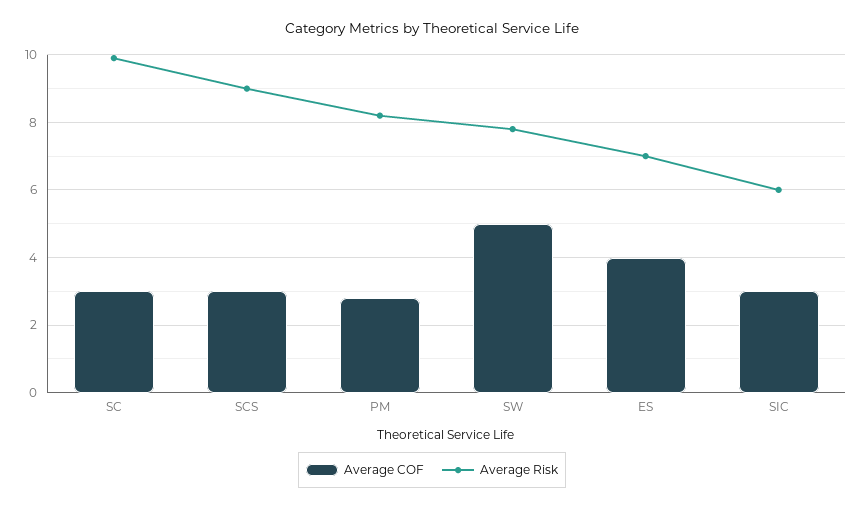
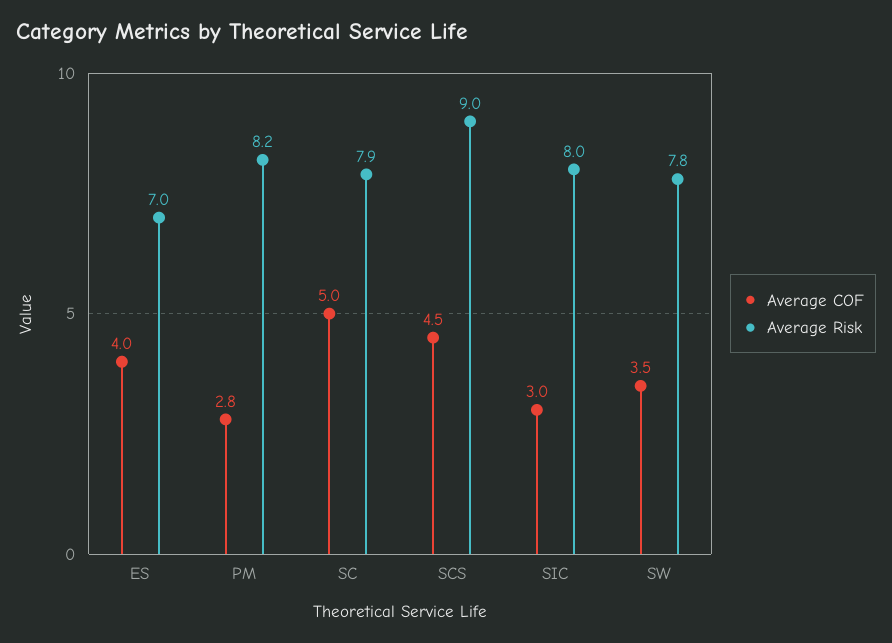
  {
    "Average COF": {
-     "SC": 3,
+     "SC": 5,
-     "SCS": 3,
+     "SCS": 4.5,
      "PM": 2.8,
-     "SW": 5,
+     "SW": 3.5,
      "ES": 4,
      "SIC": 3
    },
    "Average Risk": {
-     "SC": 10,
+     "SC": 7.9,
      "SCS": 9,
      "PM": 8.2,
      "SW": 7.8,
      "ES": 7,
-     "SIC": 6
+     "SIC": 8
    }
  }

